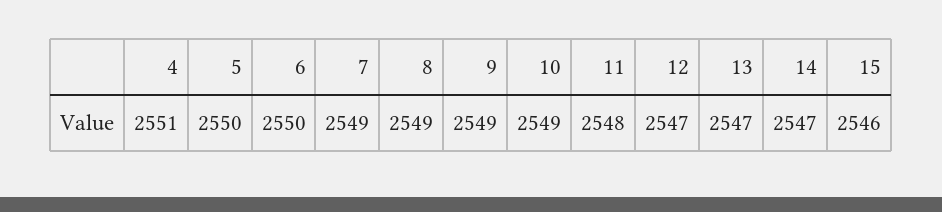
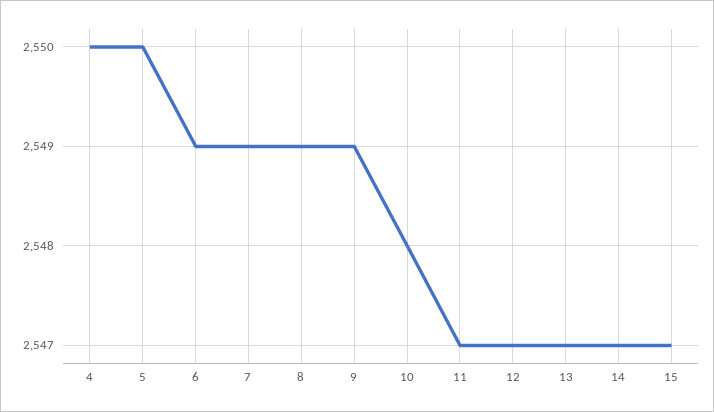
  {
-   "4": 2551,
+   "4": 2550,
    "5": 2550,
-   "6": 2550,
+   "6": 2549,
    "7": 2549,
    "8": 2549,
    "9": 2549,
-   "10": 2549,
+   "10": 2548,
-   "11": 2548,
+   "11": 2547,
    "12": 2547,
    "13": 2547,
    "14": 2547,
-   "15": 2546
+   "15": 2547
  }

